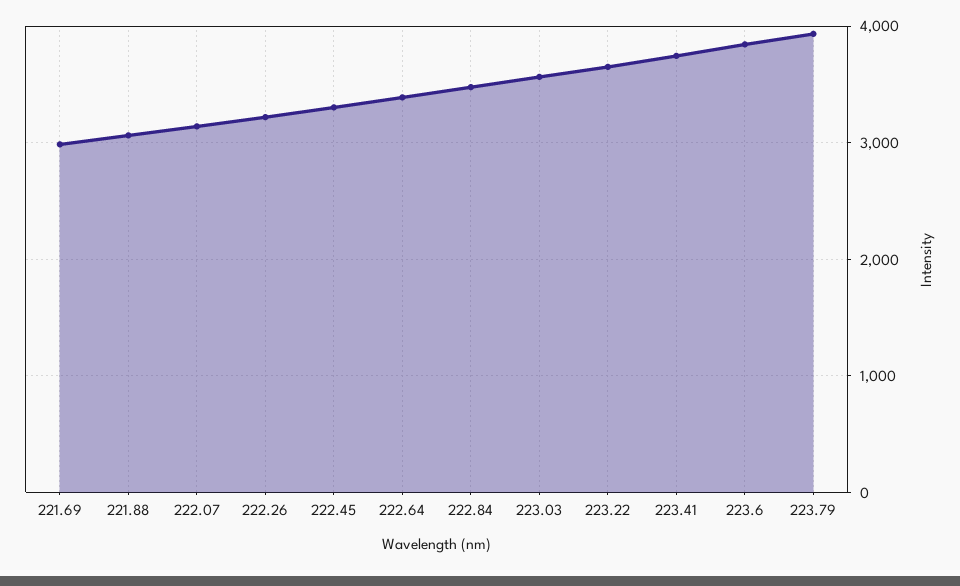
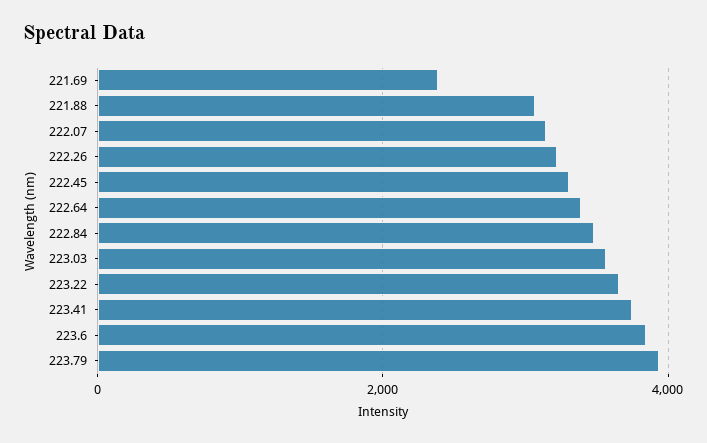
  {
-   "221.69": 3000,
+   "221.69": 2400,
    "221.88": 3100,
    "222.07": 3100,
    "222.26": 3200,
    "222.45": 3300,
    "222.64": 3400,
    "222.84": 3500,
    "223.03": 3600,
    "223.22": 3700,
    "223.41": 3700,
    "223.6": 3800,
    "223.79": 3900
  }

